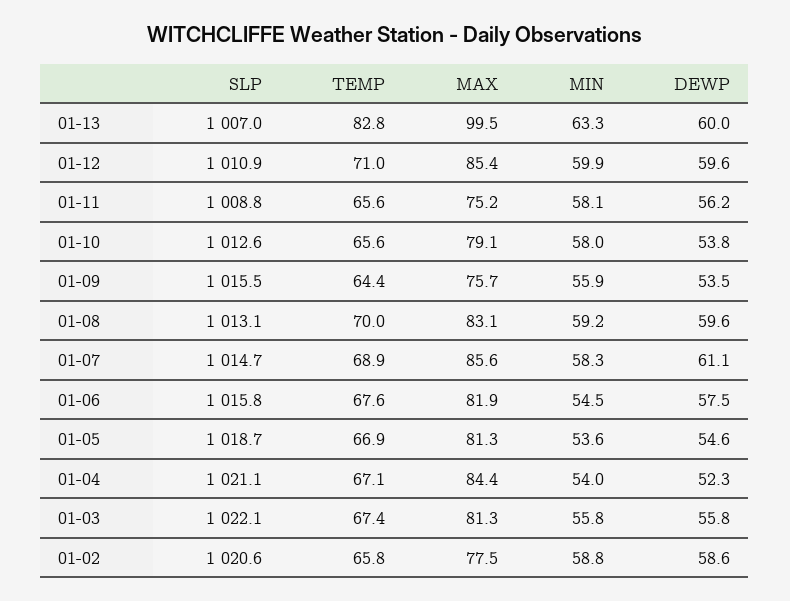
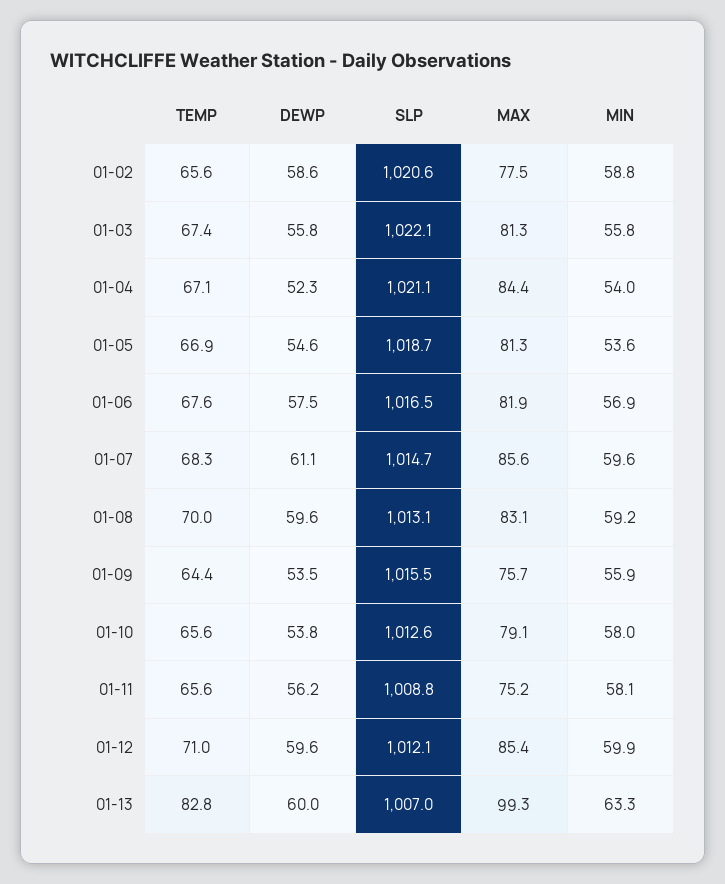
  {
    "SLP": {
      "01-13": 1007,
-     "01-12": 1010.9,
+     "01-12": 1012.1,
      "01-11": 1008.8,
      "01-10": 1012.6,
      "01-09": 1015.5,
      "01-08": 1013.1,
      "01-07": 1014.7,
-     "01-06": 1015.8,
+     "01-06": 1016.5,
      "01-05": 1018.7,
      "01-04": 1021.1,
      "01-03": 1022.1,
      "01-02": 1020.6
    },
    "TEMP": {
      "01-13": 82.8,
      "01-12": 71,
      "01-11": 65.6,
      "01-10": 65.6,
      "01-09": 64.4,
      "01-08": 70,
-     "01-07": 68.9,
+     "01-07": 68.3,
      "01-06": 67.6,
      "01-05": 66.9,
      "01-04": 67.1,
      "01-03": 67.4,
-     "01-02": 65.8
+     "01-02": 65.6
    },
    "MAX": {
-     "01-13": 99.5,
+     "01-13": 99.3,
      "01-12": 85.4,
      "01-11": 75.2,
      "01-10": 79.1,
      "01-09": 75.7,
      "01-08": 83.1,
      "01-07": 85.6,
      "01-06": 81.9,
      "01-05": 81.3,
      "01-04": 84.4,
      "01-03": 81.3,
      "01-02": 77.5
    },
    "MIN": {
      "01-13": 63.3,
      "01-12": 59.9,
      "01-11": 58.1,
      "01-10": 58,
      "01-09": 55.9,
      "01-08": 59.2,
-     "01-07": 58.3,
+     "01-07": 59.6,
-     "01-06": 54.5,
+     "01-06": 56.9,
      "01-05": 53.6,
      "01-04": 54,
      "01-03": 55.8,
      "01-02": 58.8
    },
    "DEWP": {
      "01-13": 60,
      "01-12": 59.6,
      "01-11": 56.2,
      "01-10": 53.8,
      "01-09": 53.5,
      "01-08": 59.6,
      "01-07": 61.1,
      "01-06": 57.5,
      "01-05": 54.6,
      "01-04": 52.3,
      "01-03": 55.8,
      "01-02": 58.6
    }
  }

